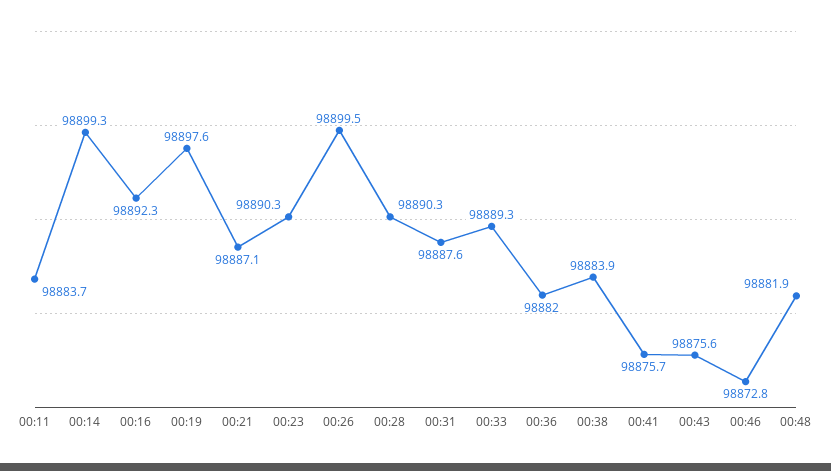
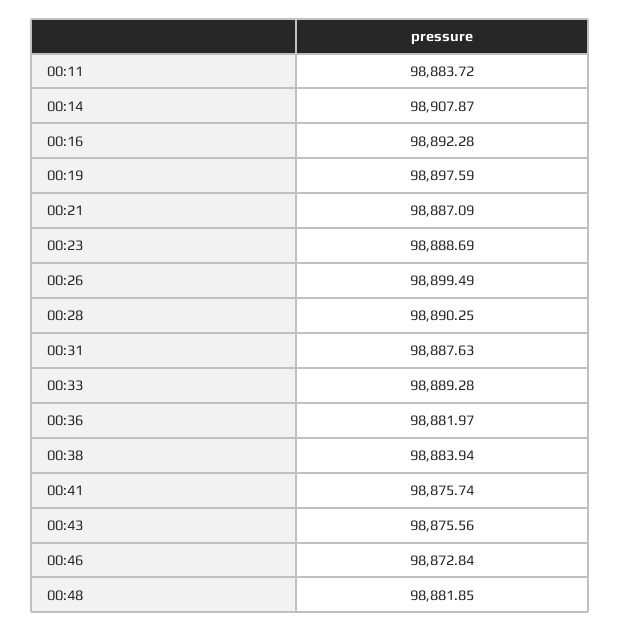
  {
    "00:11": 98883.72,
-   "00:14": 98899.3,
+   "00:14": 98907.87,
    "00:16": 98892.28,
    "00:19": 98897.59,
    "00:21": 98887.09,
-   "00:23": 98890.3,
+   "00:23": 98888.69,
    "00:26": 98899.49,
    "00:28": 98890.25,
    "00:31": 98887.63,
    "00:33": 98889.28,
    "00:36": 98881.97,
    "00:38": 98883.94,
    "00:41": 98875.74,
    "00:43": 98875.56,
    "00:46": 98872.84,
    "00:48": 98881.85
  }

